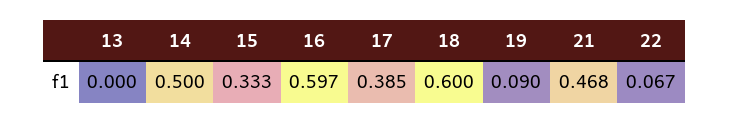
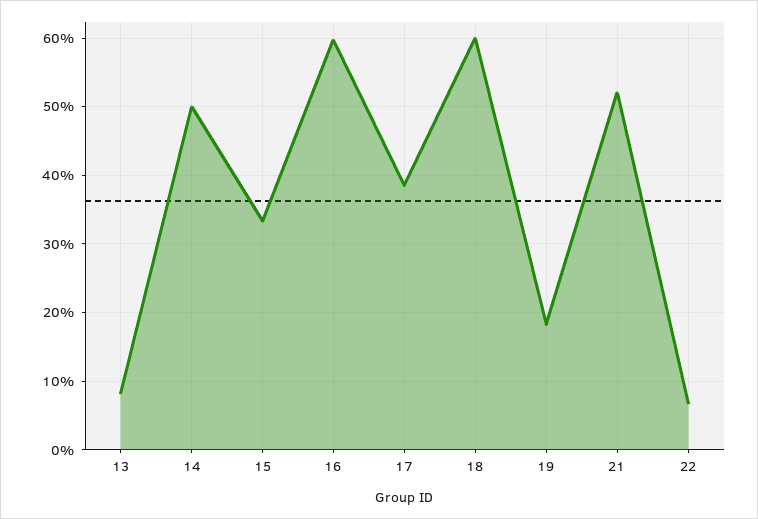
  {
-   "13": 0,
+   "13": 0.08,
    "14": 0.5,
    "15": 0.333,
    "16": 0.597,
    "17": 0.385,
    "18": 0.6,
-   "19": 0.09,
+   "19": 0.18,
-   "21": 0.468,
+   "21": 0.52,
    "22": 0.067
  }

